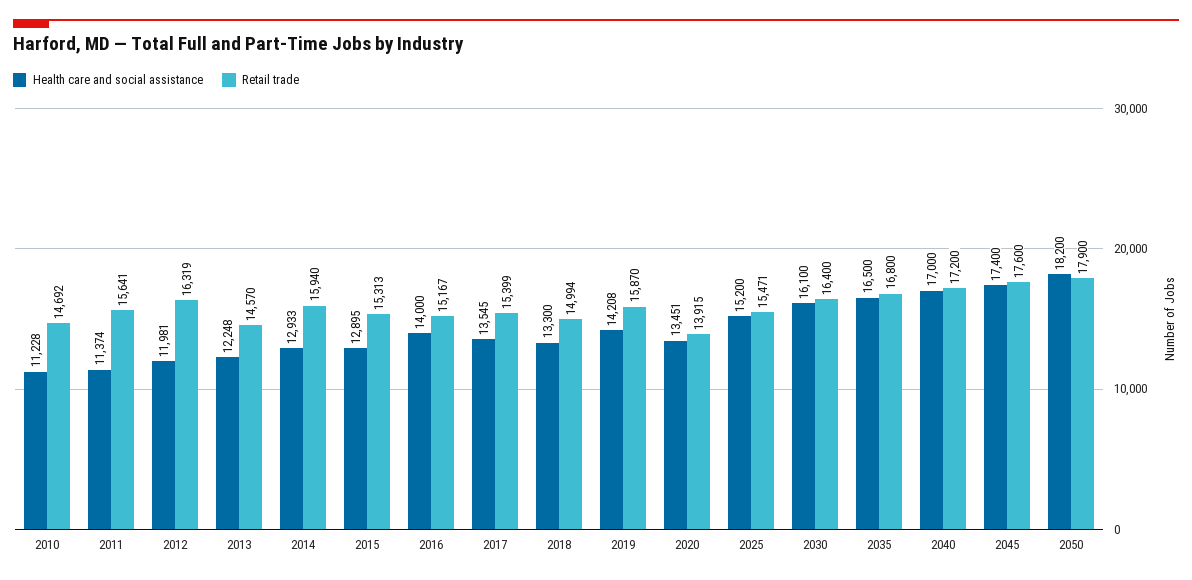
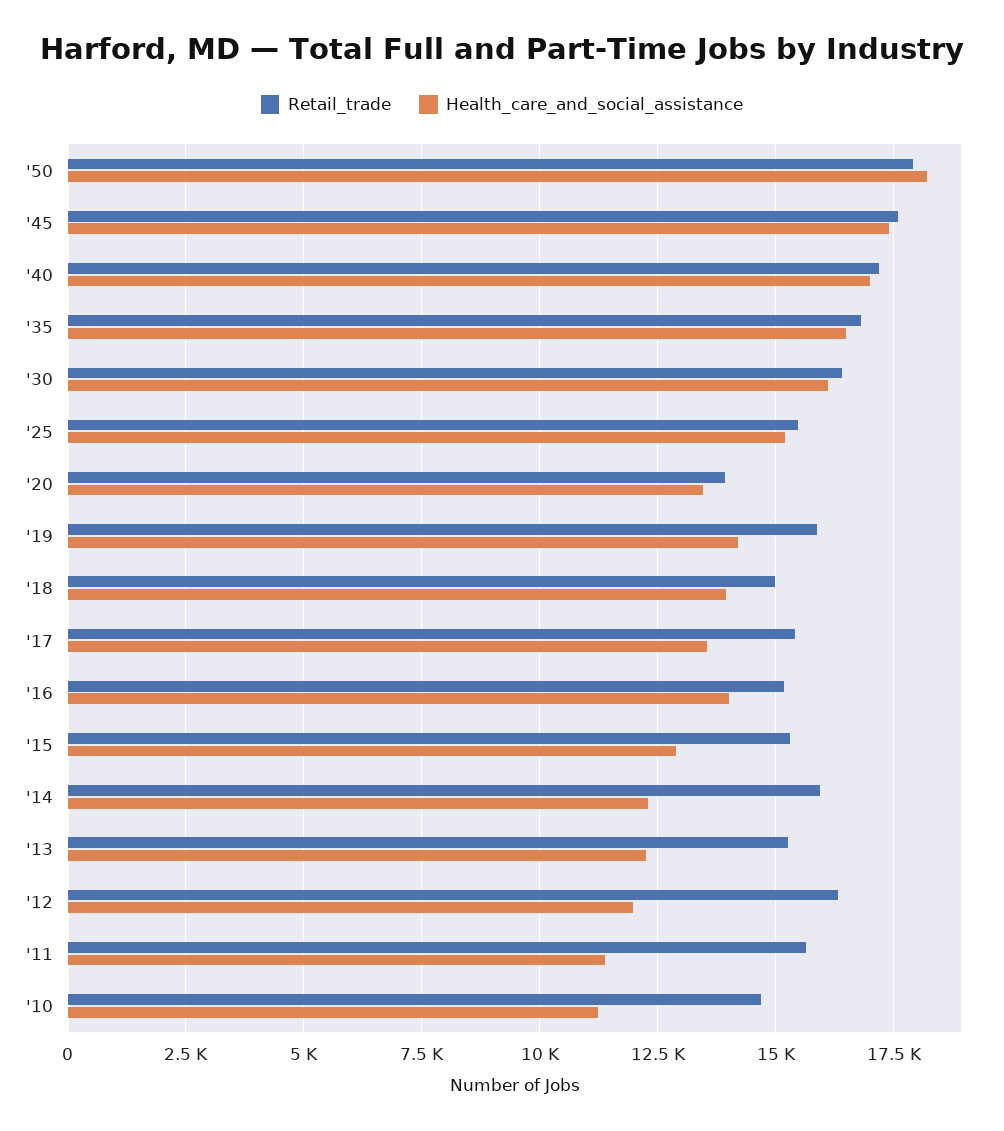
  {
    "Health care and social assistance": {
      "2010": 11228,
      "2011": 11374,
      "2012": 11981,
      "2013": 12248,
-     "2014": 12933,
+     "2014": 12250,
      "2015": 12895,
      "2016": 14000,
      "2017": 13545,
-     "2018": 13300,
+     "2018": 14000,
      "2019": 14208,
      "2020": 13451,
      "2025": 15200,
      "2030": 16100,
      "2035": 16500,
      "2040": 17000,
      "2045": 17400,
      "2050": 18200
    },
    "Retail trade": {
      "2010": 14692,
      "2011": 15641,
      "2012": 16319,
-     "2013": 14570,
+     "2013": 15250,
      "2014": 15940,
      "2015": 15313,
      "2016": 15167,
      "2017": 15399,
      "2018": 14994,
      "2019": 15870,
      "2020": 13915,
      "2025": 15471,
      "2030": 16400,
      "2035": 16800,
      "2040": 17200,
      "2045": 17600,
      "2050": 17900
    }
  }

